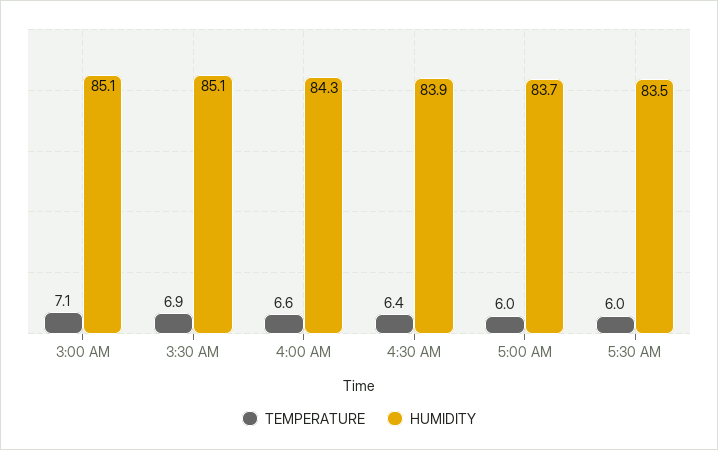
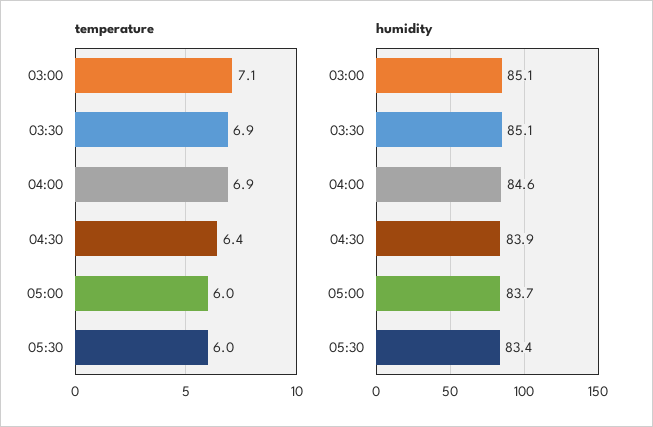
  {
    "TEMPERATURE": {
      "3:00 AM": 7.1,
      "3:30 AM": 6.9,
-     "4:00 AM": 6.6,
+     "4:00 AM": 6.9,
      "4:30 AM": 6.4,
      "5:00 AM": 6,
      "5:30 AM": 6
    },
    "HUMIDITY": {
      "3:00 AM": 85.1,
      "3:30 AM": 85.1,
-     "4:00 AM": 84.3,
+     "4:00 AM": 84.6,
      "4:30 AM": 83.9,
      "5:00 AM": 83.7,
-     "5:30 AM": 83.5
+     "5:30 AM": 83.4
    }
  }

